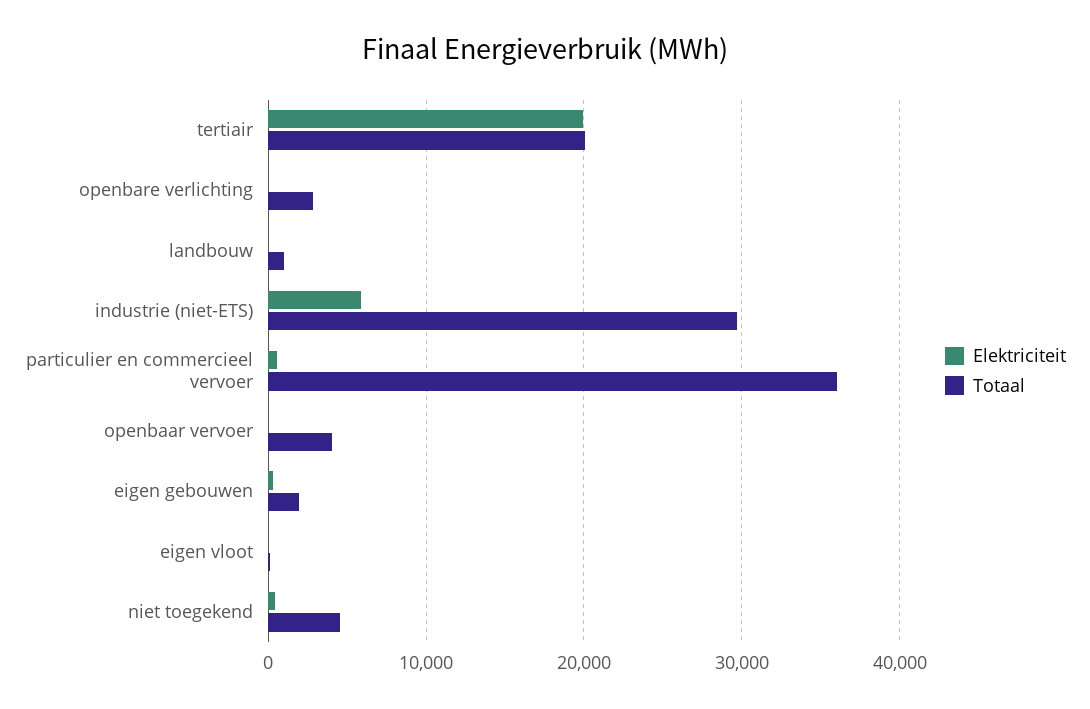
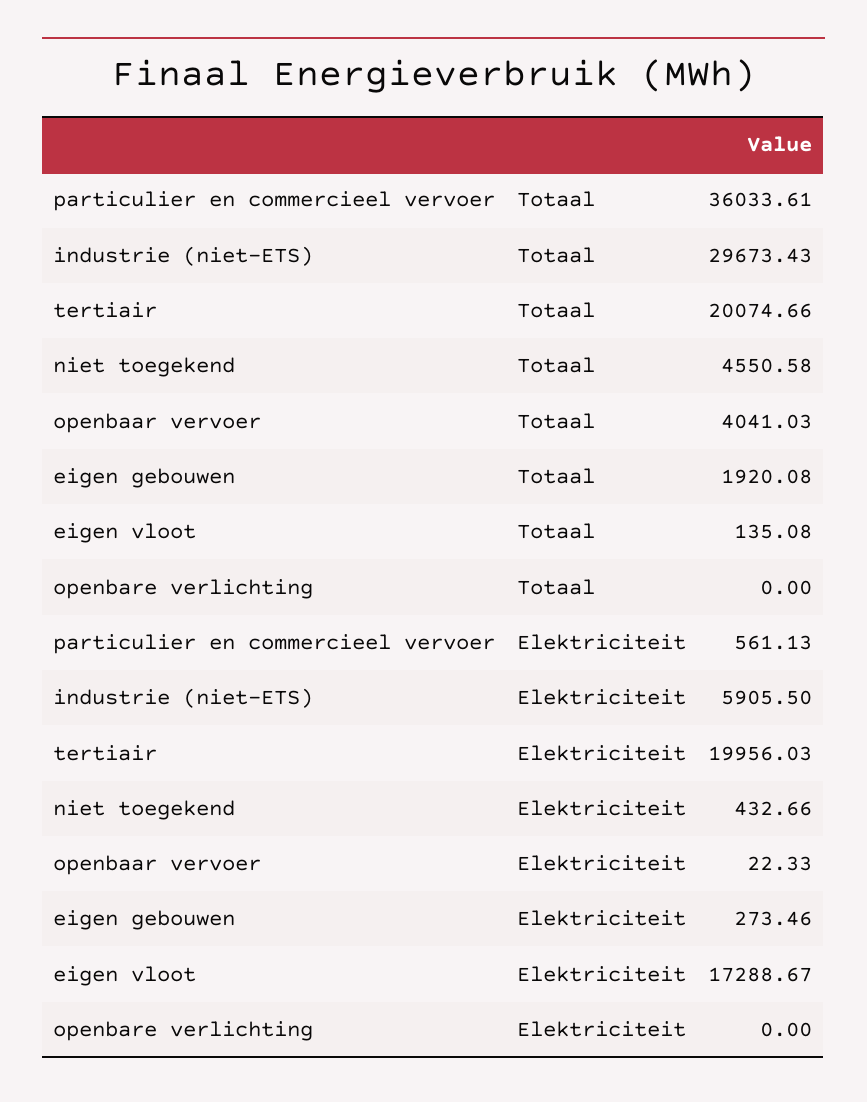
  {
    "Elektriciteit": {
      "tertiair": 19956.03,
      "openbare verlichting": 0,
-     "landbouw": 0,
      "industrie (niet-ETS)": 5905.5,
      "particulier en commercieel vervoer": 561.13,
      "openbaar vervoer": 22.33,
      "eigen gebouwen": 273.46,
-     "eigen vloot": 0,
+     "eigen vloot": 17288.67,
      "niet toegekend": 432.66
    },
    "Totaal": {
      "tertiair": 20074.66,
-     "openbare verlichting": 3000,
+     "openbare verlichting": 0,
-     "landbouw": 1000,
      "industrie (niet-ETS)": 29673.43,
      "particulier en commercieel vervoer": 36033.61,
      "openbaar vervoer": 4041.03,
      "eigen gebouwen": 1920.08,
      "eigen vloot": 135.08,
      "niet toegekend": 4550.58
    }
  }

